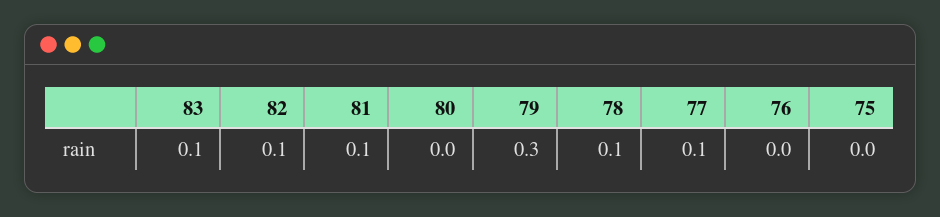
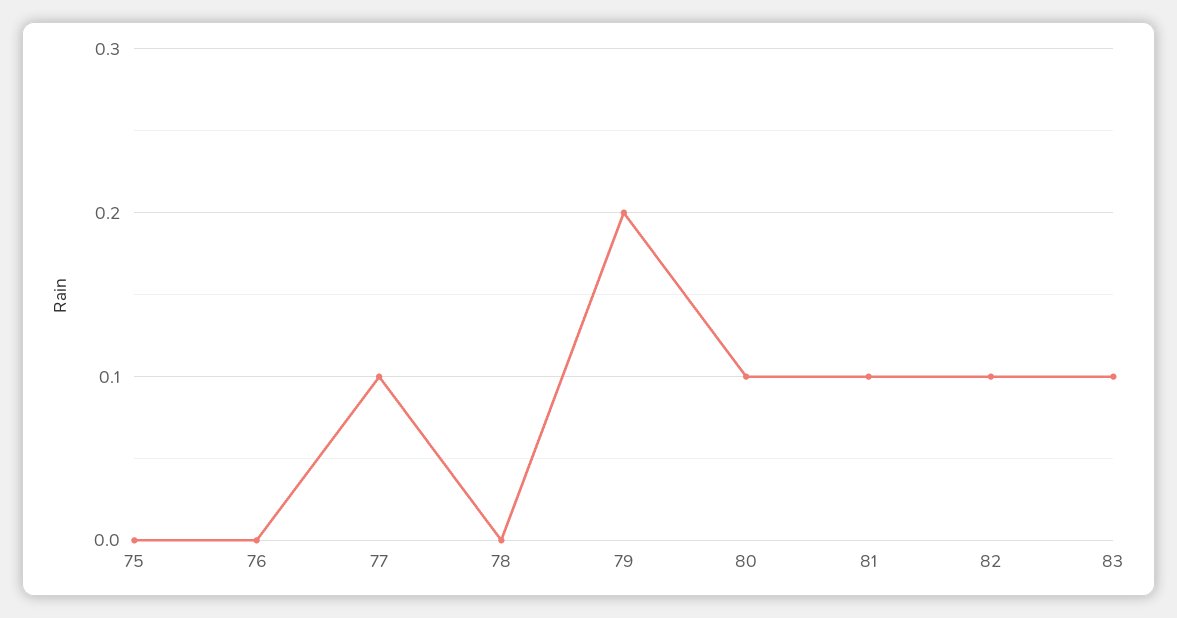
  {
    "83": 0.1,
    "82": 0.1,
    "81": 0.1,
-   "80": 0,
+   "80": 0.1,
-   "79": 0.3,
+   "79": 0.2,
-   "78": 0.1,
+   "78": 0,
    "77": 0.1,
    "76": 0,
    "75": 0
  }

